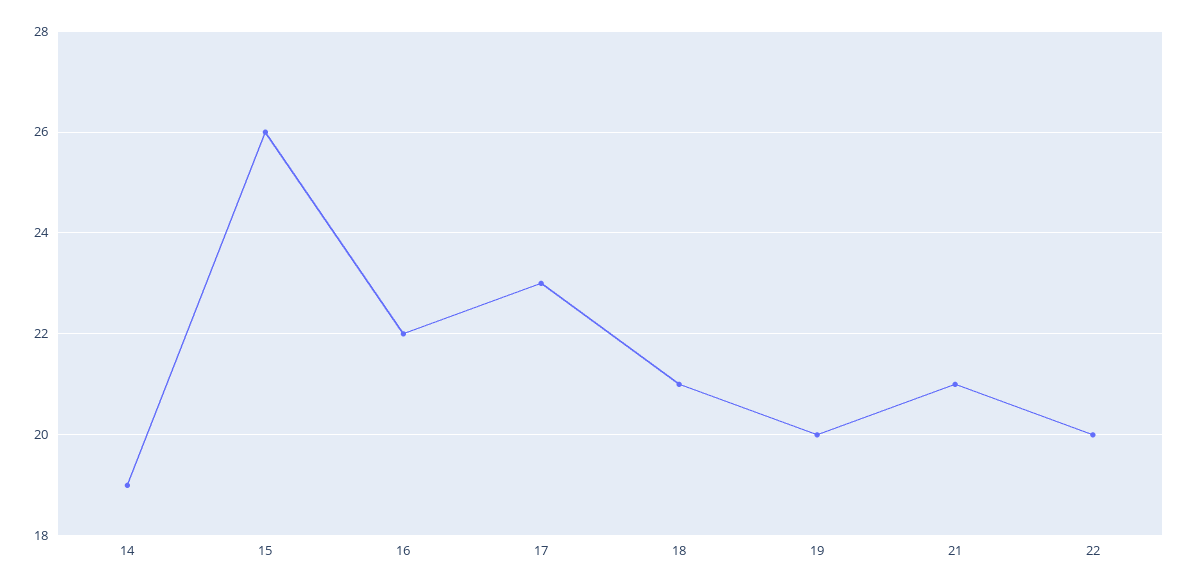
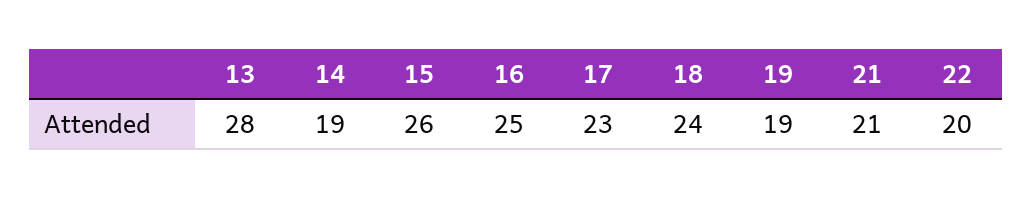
  {
    "14": 19,
    "15": 26,
-   "16": 22,
+   "16": 25,
    "17": 23,
-   "18": 21,
+   "18": 24,
-   "19": 20,
+   "19": 19,
    "21": 21,
-   "22": 20
+   "22": 20,
+   "13": 28
  }

